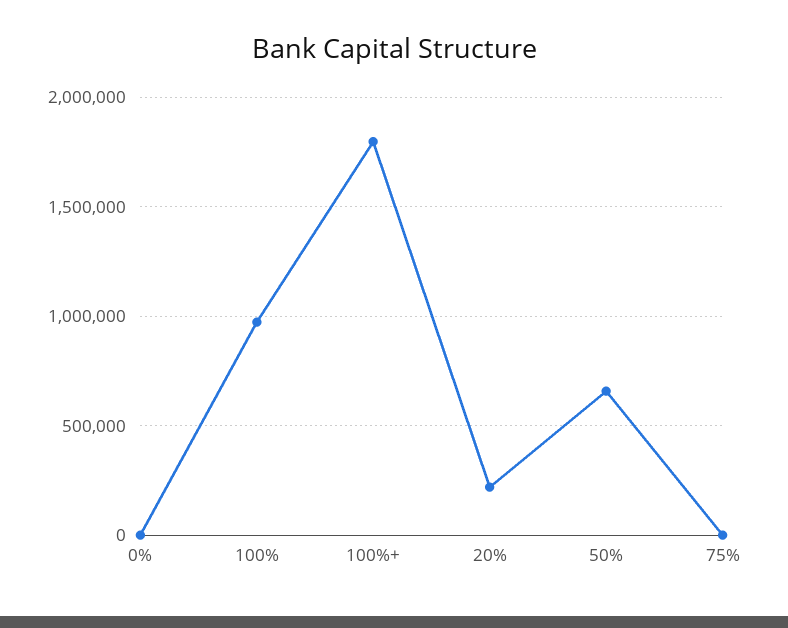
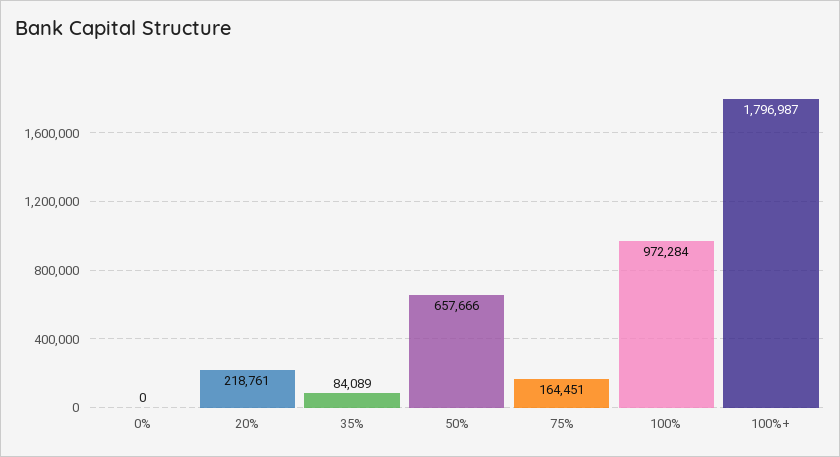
  {
    "0%": 0,
    "100%": 972284,
    "100%+": 1796987,
    "20%": 218761,
    "50%": 657666,
-   "75%": 0
+   "75%": 164451,
+   "35%": 84089
  }

